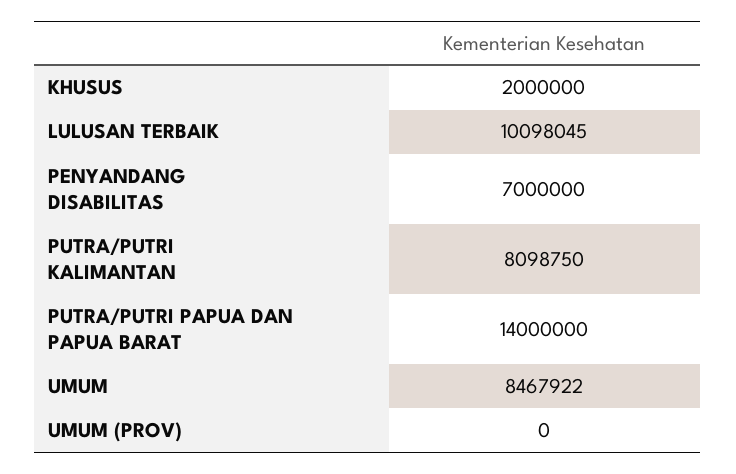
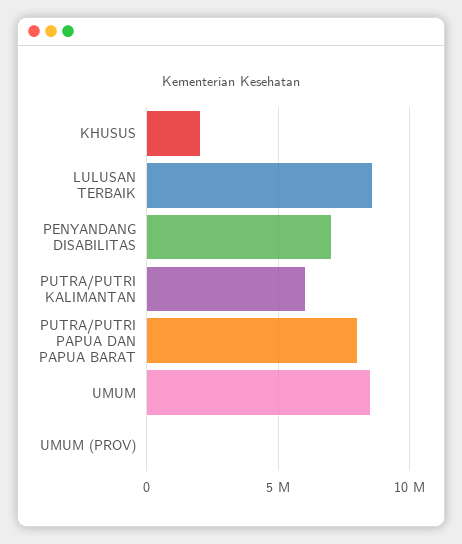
  {
    "KHUSUS": 2000000,
-   "LULUSAN TERBAIK": 10098045,
+   "LULUSAN TERBAIK": 8500000,
    "PENYANDANG DISABILITAS": 7000000,
-   "PUTRA/PUTRI KALIMANTAN": 8098750,
+   "PUTRA/PUTRI KALIMANTAN": 6000000,
-   "PUTRA/PUTRI PAPUA DAN PAPUA BARAT": 14000000,
+   "PUTRA/PUTRI PAPUA DAN PAPUA BARAT": 8000000,
    "UMUM": 8467922,
    "UMUM (PROV)": 0
  }

